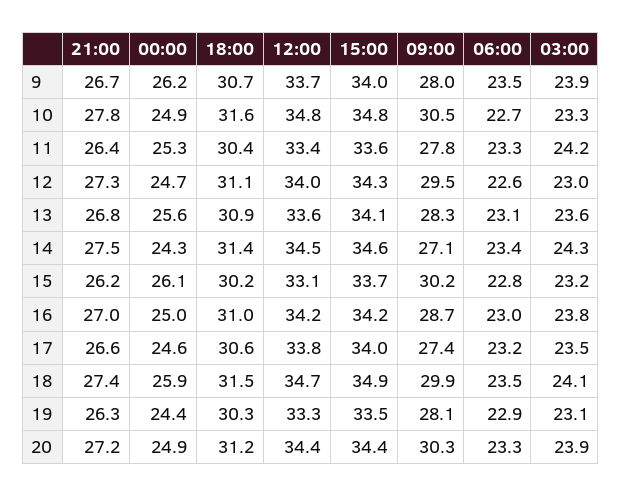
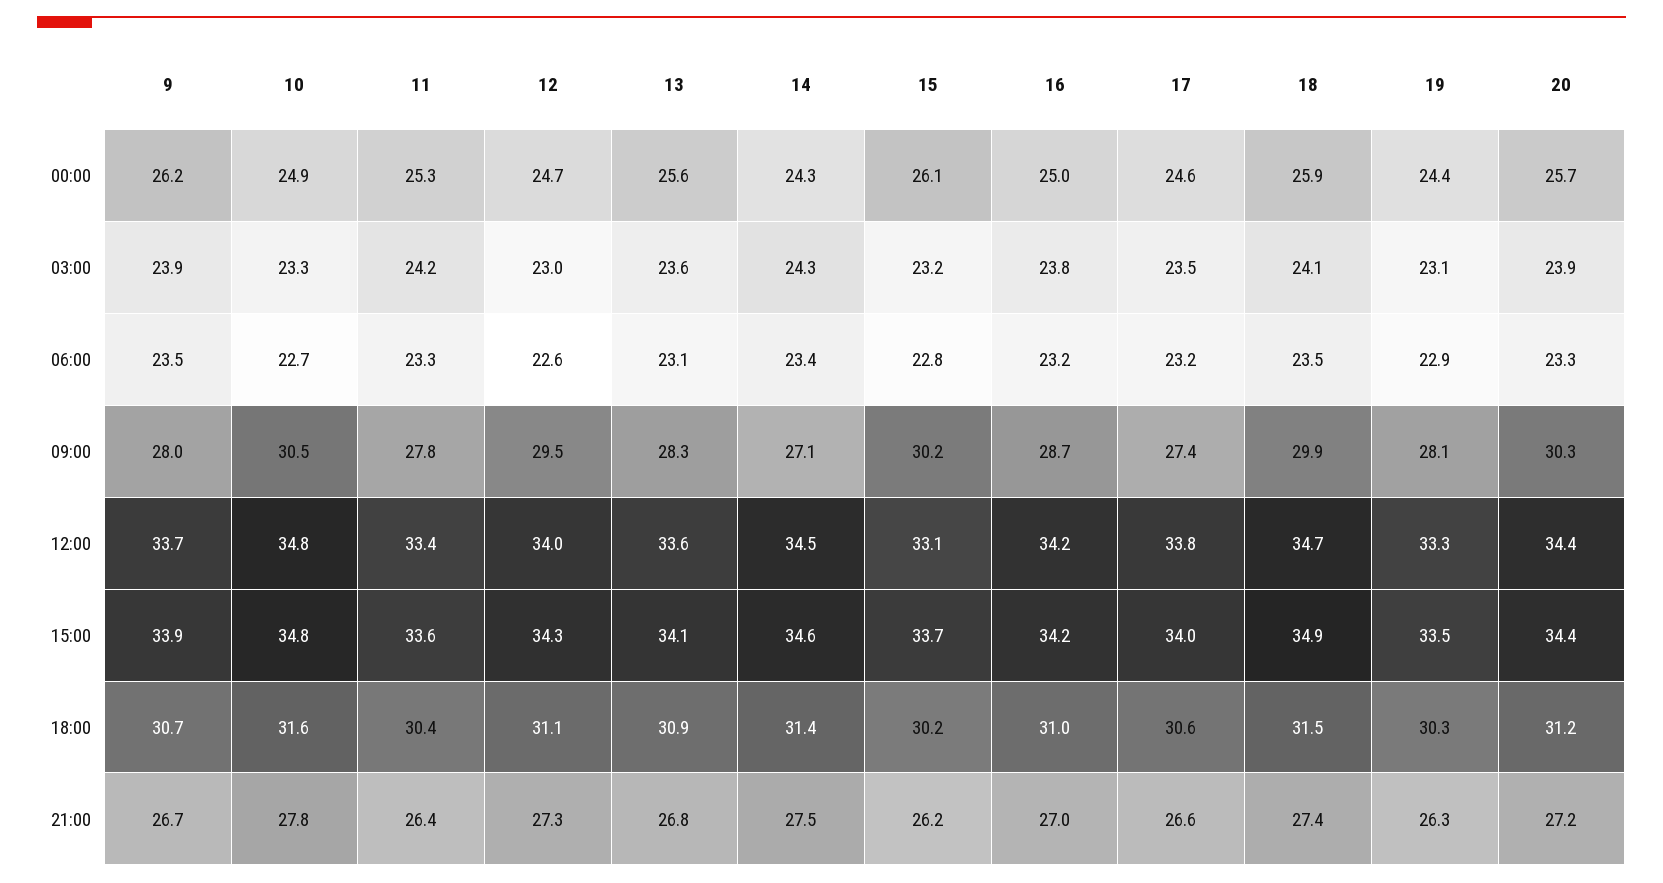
  {
    "21:00": {
      "9": 26.7,
      "10": 27.8,
      "11": 26.4,
      "12": 27.3,
      "13": 26.8,
      "14": 27.5,
      "15": 26.2,
      "16": 27,
      "17": 26.6,
      "18": 27.4,
      "19": 26.3,
      "20": 27.2
    },
    "00:00": {
      "9": 26.2,
      "10": 24.9,
      "11": 25.3,
      "12": 24.7,
      "13": 25.6,
      "14": 24.3,
      "15": 26.1,
      "16": 25,
      "17": 24.6,
      "18": 25.9,
      "19": 24.4,
-     "20": 24.9
+     "20": 25.7
    },
    "18:00": {
      "9": 30.7,
      "10": 31.6,
      "11": 30.4,
      "12": 31.1,
      "13": 30.9,
      "14": 31.4,
      "15": 30.2,
      "16": 31,
      "17": 30.6,
      "18": 31.5,
      "19": 30.3,
      "20": 31.2
    },
    "12:00": {
      "9": 33.7,
      "10": 34.8,
      "11": 33.4,
      "12": 34,
      "13": 33.6,
      "14": 34.5,
      "15": 33.1,
      "16": 34.2,
      "17": 33.8,
      "18": 34.7,
      "19": 33.3,
      "20": 34.4
    },
    "15:00": {
-     "9": 34,
+     "9": 33.9,
      "10": 34.8,
      "11": 33.6,
      "12": 34.3,
      "13": 34.1,
      "14": 34.6,
      "15": 33.7,
      "16": 34.2,
      "17": 34,
      "18": 34.9,
      "19": 33.5,
      "20": 34.4
    },
    "09:00": {
      "9": 28,
      "10": 30.5,
      "11": 27.8,
      "12": 29.5,
      "13": 28.3,
      "14": 27.1,
      "15": 30.2,
      "16": 28.7,
      "17": 27.4,
      "18": 29.9,
      "19": 28.1,
      "20": 30.3
    },
    "06:00": {
      "9": 23.5,
      "10": 22.7,
      "11": 23.3,
      "12": 22.6,
      "13": 23.1,
      "14": 23.4,
      "15": 22.8,
-     "16": 23,
+     "16": 23.2,
      "17": 23.2,
      "18": 23.5,
      "19": 22.9,
      "20": 23.3
    },
    "03:00": {
      "9": 23.9,
      "10": 23.3,
      "11": 24.2,
      "12": 23,
      "13": 23.6,
      "14": 24.3,
      "15": 23.2,
      "16": 23.8,
      "17": 23.5,
      "18": 24.1,
      "19": 23.1,
      "20": 23.9
    }
  }

